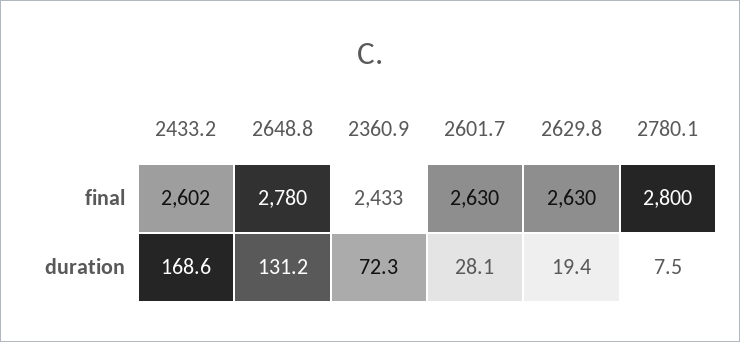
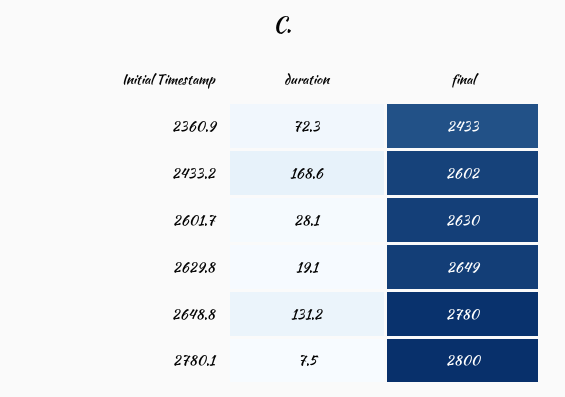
  {
    "2433.2": {
      "final": 2602,
      "duration": 168.6
    },
    "2648.8": {
      "final": 2780,
      "duration": 131.2
    },
    "2360.9": {
      "final": 2433,
      "duration": 72.3
    },
    "2601.7": {
      "final": 2630,
      "duration": 28.1
    },
    "2629.8": {
-     "final": 2630,
+     "final": 2649,
-     "duration": 19.4
+     "duration": 19.1
    },
    "2780.1": {
      "final": 2800,
      "duration": 7.5
    }
  }

